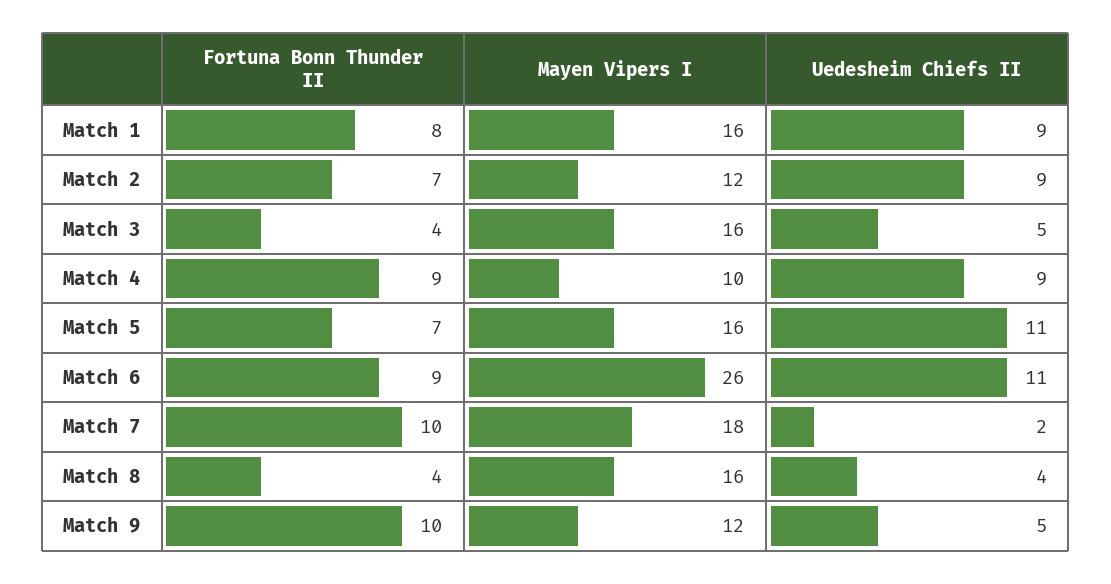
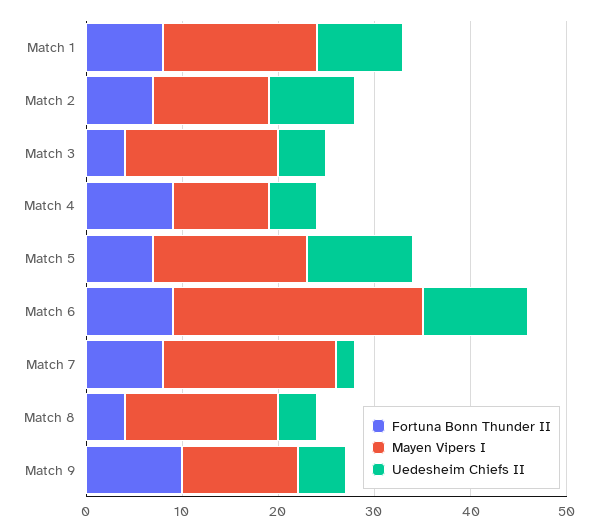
  {
    "Fortuna Bonn Thunder II": {
      "Match 1": 8,
      "Match 2": 7,
      "Match 3": 4,
      "Match 4": 9,
      "Match 5": 7,
      "Match 6": 9,
-     "Match 7": 10,
+     "Match 7": 8,
      "Match 8": 4,
      "Match 9": 10
    },
    "Mayen Vipers I": {
      "Match 1": 16,
      "Match 2": 12,
      "Match 3": 16,
      "Match 4": 10,
      "Match 5": 16,
      "Match 6": 26,
      "Match 7": 18,
      "Match 8": 16,
      "Match 9": 12
    },
    "Uedesheim Chiefs II": {
      "Match 1": 9,
      "Match 2": 9,
      "Match 3": 5,
-     "Match 4": 9,
+     "Match 4": 5,
      "Match 5": 11,
      "Match 6": 11,
      "Match 7": 2,
      "Match 8": 4,
      "Match 9": 5
    }
  }

